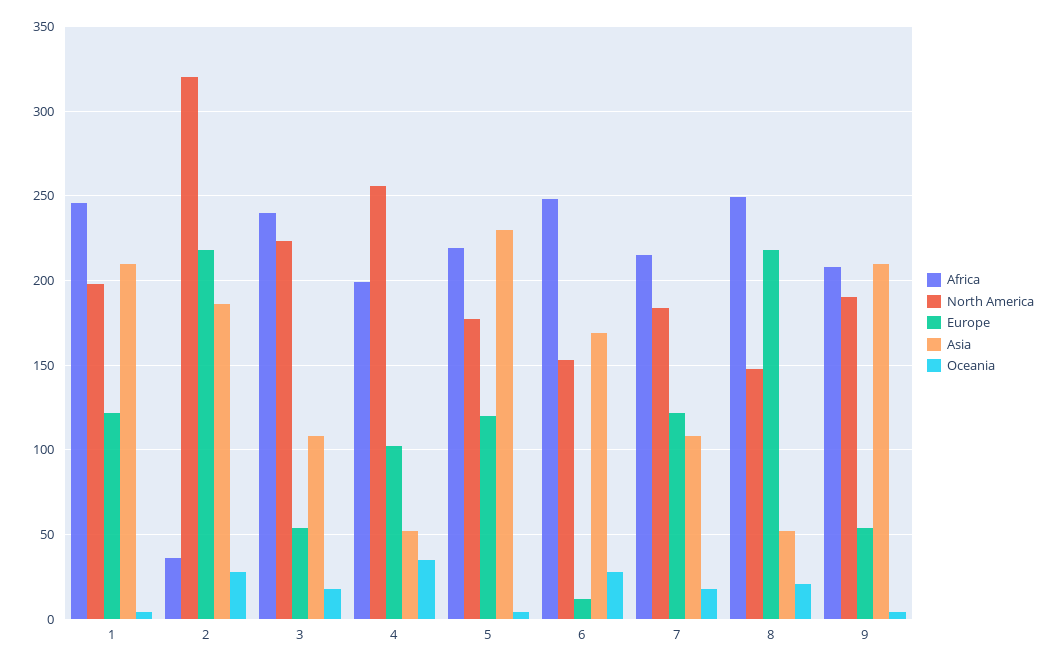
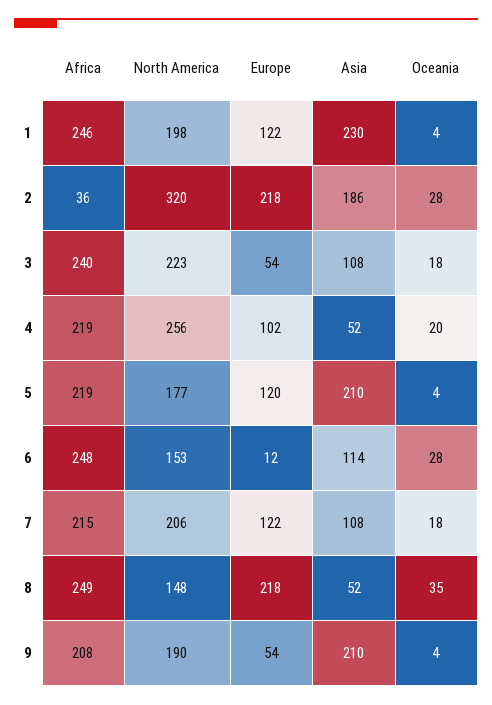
  {
    "Africa": {
      "1": 246,
      "2": 36,
      "3": 240,
-     "4": 200,
+     "4": 219,
      "5": 219,
      "6": 248,
      "7": 215,
      "8": 249,
      "9": 208
    },
    "North America": {
      "1": 198,
      "2": 320,
      "3": 223,
      "4": 256,
      "5": 177,
      "6": 153,
-     "7": 185,
+     "7": 206,
      "8": 148,
      "9": 190
    },
    "Europe": {
      "1": 122,
      "2": 218,
      "3": 54,
      "4": 102,
      "5": 120,
      "6": 12,
      "7": 122,
      "8": 218,
      "9": 54
    },
    "Asia": {
-     "1": 210,
+     "1": 230,
      "2": 186,
      "3": 108,
      "4": 52,
-     "5": 230,
+     "5": 210,
-     "6": 170,
+     "6": 114,
      "7": 108,
      "8": 52,
      "9": 210
    },
    "Oceania": {
      "1": 4,
      "2": 28,
      "3": 18,
-     "4": 35,
+     "4": 20,
      "5": 4,
      "6": 28,
      "7": 18,
-     "8": 20,
+     "8": 35,
      "9": 4
    }
  }

